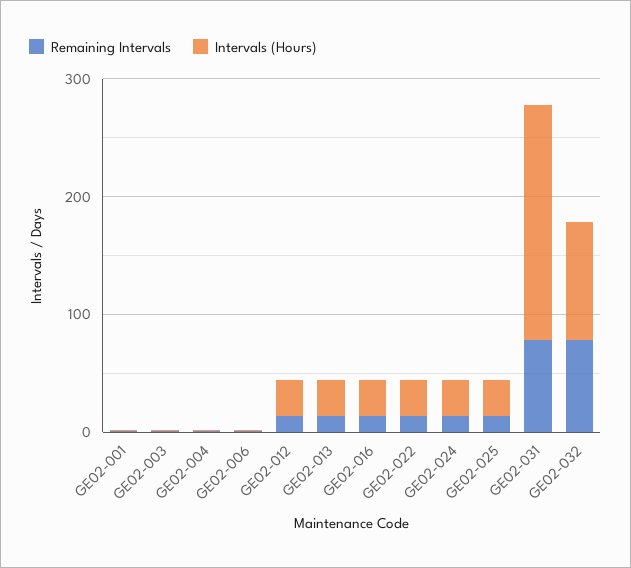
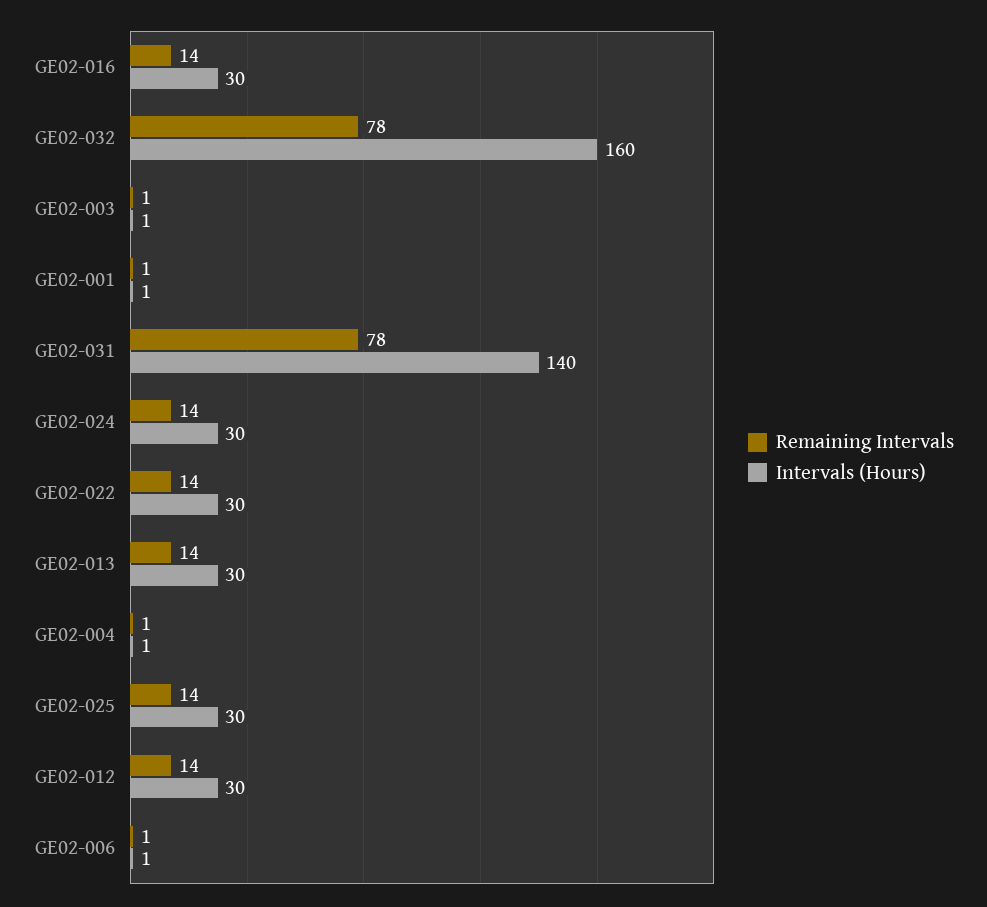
  {
    "Remaining Intervals": {
      "GE02-001": 1,
      "GE02-003": 1,
      "GE02-004": 1,
      "GE02-006": 1,
      "GE02-012": 14,
      "GE02-013": 14,
      "GE02-016": 14,
      "GE02-022": 14,
      "GE02-024": 14,
      "GE02-025": 14,
      "GE02-031": 78,
      "GE02-032": 78
    },
    "Intervals (Hours)": {
      "GE02-001": 1,
      "GE02-003": 1,
      "GE02-004": 1,
      "GE02-006": 1,
      "GE02-012": 30,
      "GE02-013": 30,
      "GE02-016": 30,
      "GE02-022": 30,
      "GE02-024": 30,
      "GE02-025": 30,
-     "GE02-031": 200,
+     "GE02-031": 140,
-     "GE02-032": 100
+     "GE02-032": 160
    }
  }

